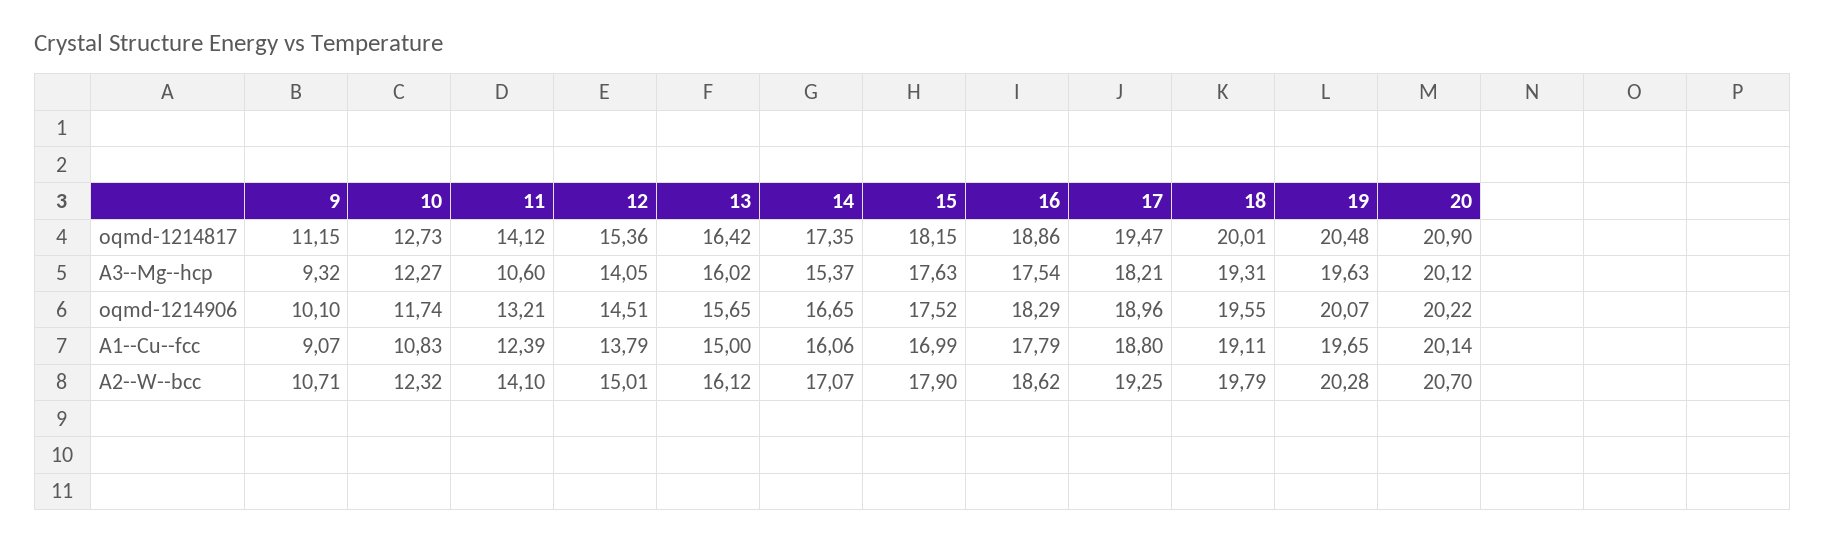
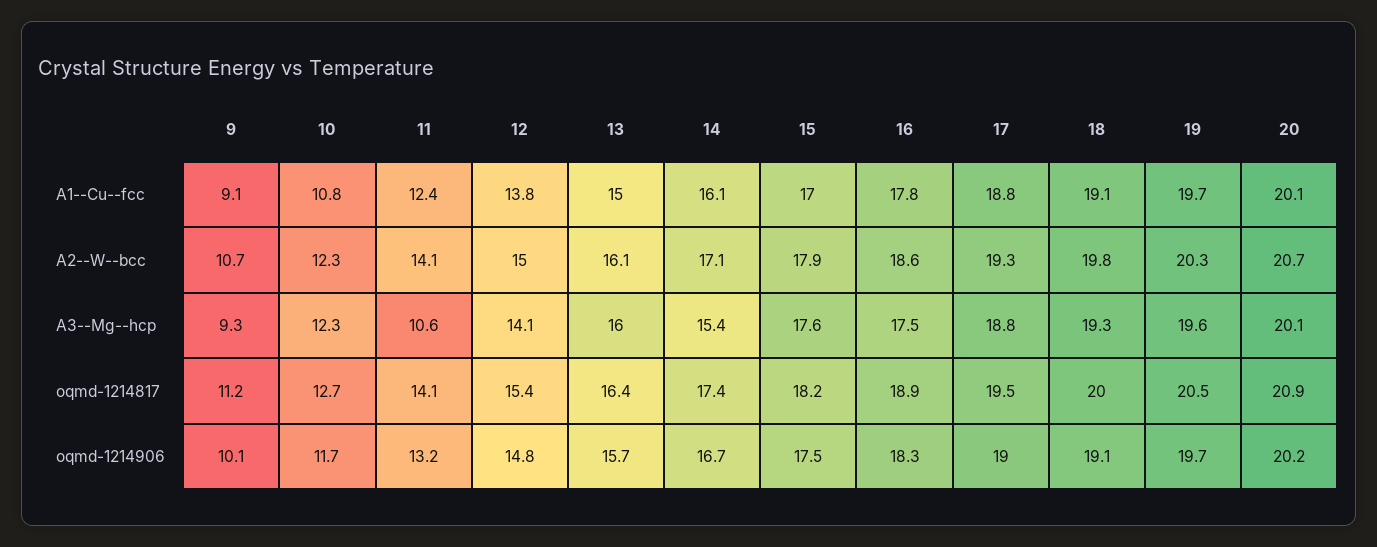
  {
    "9": {
      "oqmd-1214817": 11.15,
      "A3--Mg--hcp": 9.32,
      "oqmd-1214906": 10.1,
      "A1--Cu--fcc": 9.07,
      "A2--W--bcc": 10.71
    },
    "10": {
      "oqmd-1214817": 12.73,
      "A3--Mg--hcp": 12.27,
      "oqmd-1214906": 11.74,
      "A1--Cu--fcc": 10.83,
      "A2--W--bcc": 12.32
    },
    "11": {
      "oqmd-1214817": 14.12,
      "A3--Mg--hcp": 10.6,
      "oqmd-1214906": 13.21,
      "A1--Cu--fcc": 12.39,
      "A2--W--bcc": 14.1
    },
    "12": {
      "oqmd-1214817": 15.36,
      "A3--Mg--hcp": 14.05,
-     "oqmd-1214906": 14.51,
+     "oqmd-1214906": 14.8,
      "A1--Cu--fcc": 13.79,
      "A2--W--bcc": 15.01
    },
    "13": {
      "oqmd-1214817": 16.42,
      "A3--Mg--hcp": 16.02,
      "oqmd-1214906": 15.65,
      "A1--Cu--fcc": 15,
      "A2--W--bcc": 16.12
    },
    "14": {
      "oqmd-1214817": 17.35,
      "A3--Mg--hcp": 15.37,
      "oqmd-1214906": 16.65,
      "A1--Cu--fcc": 16.06,
      "A2--W--bcc": 17.07
    },
    "15": {
      "oqmd-1214817": 18.15,
      "A3--Mg--hcp": 17.63,
      "oqmd-1214906": 17.52,
      "A1--Cu--fcc": 16.99,
      "A2--W--bcc": 17.9
    },
    "16": {
      "oqmd-1214817": 18.86,
      "A3--Mg--hcp": 17.54,
      "oqmd-1214906": 18.29,
      "A1--Cu--fcc": 17.79,
      "A2--W--bcc": 18.62
    },
    "17": {
      "oqmd-1214817": 19.47,
-     "A3--Mg--hcp": 18.21,
+     "A3--Mg--hcp": 18.8,
      "oqmd-1214906": 18.96,
      "A1--Cu--fcc": 18.8,
      "A2--W--bcc": 19.25
    },
    "18": {
      "oqmd-1214817": 20.01,
      "A3--Mg--hcp": 19.31,
-     "oqmd-1214906": 19.55,
+     "oqmd-1214906": 19.1,
      "A1--Cu--fcc": 19.11,
      "A2--W--bcc": 19.79
    },
    "19": {
      "oqmd-1214817": 20.48,
      "A3--Mg--hcp": 19.63,
-     "oqmd-1214906": 20.07,
+     "oqmd-1214906": 19.7,
      "A1--Cu--fcc": 19.65,
      "A2--W--bcc": 20.28
    },
    "20": {
      "oqmd-1214817": 20.9,
      "A3--Mg--hcp": 20.12,
      "oqmd-1214906": 20.22,
      "A1--Cu--fcc": 20.14,
      "A2--W--bcc": 20.7
    }
  }

